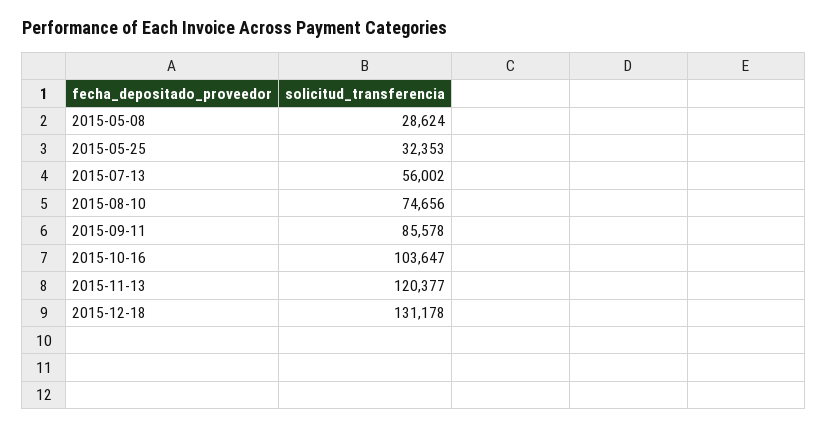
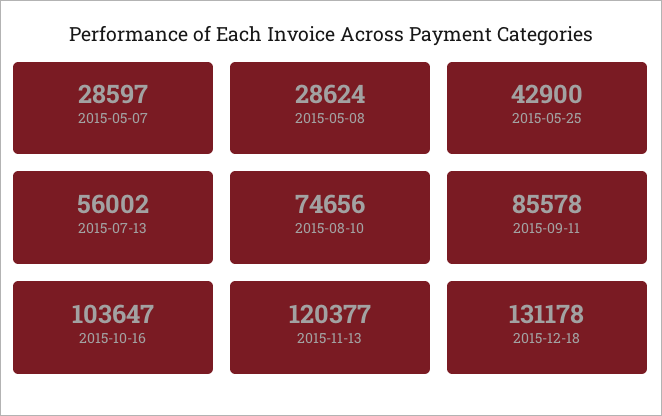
  {
    "2015-05-08": 28624,
-   "2015-05-25": 32353,
+   "2015-05-25": 42900,
    "2015-07-13": 56002,
    "2015-08-10": 74656,
    "2015-09-11": 85578,
    "2015-10-16": 103647,
    "2015-11-13": 120377,
-   "2015-12-18": 131178
+   "2015-12-18": 131178,
+   "2015-05-07": 28597
  }

